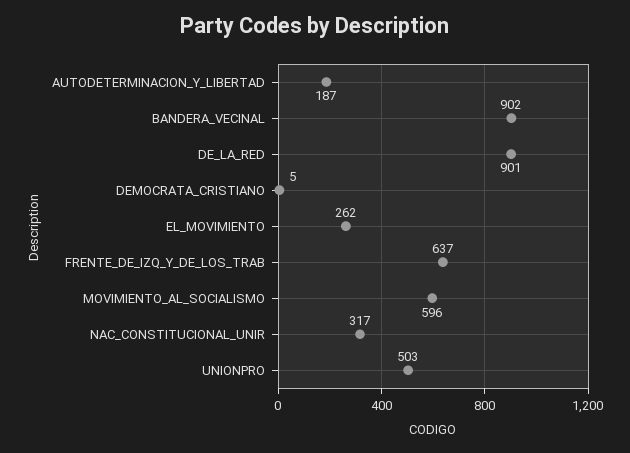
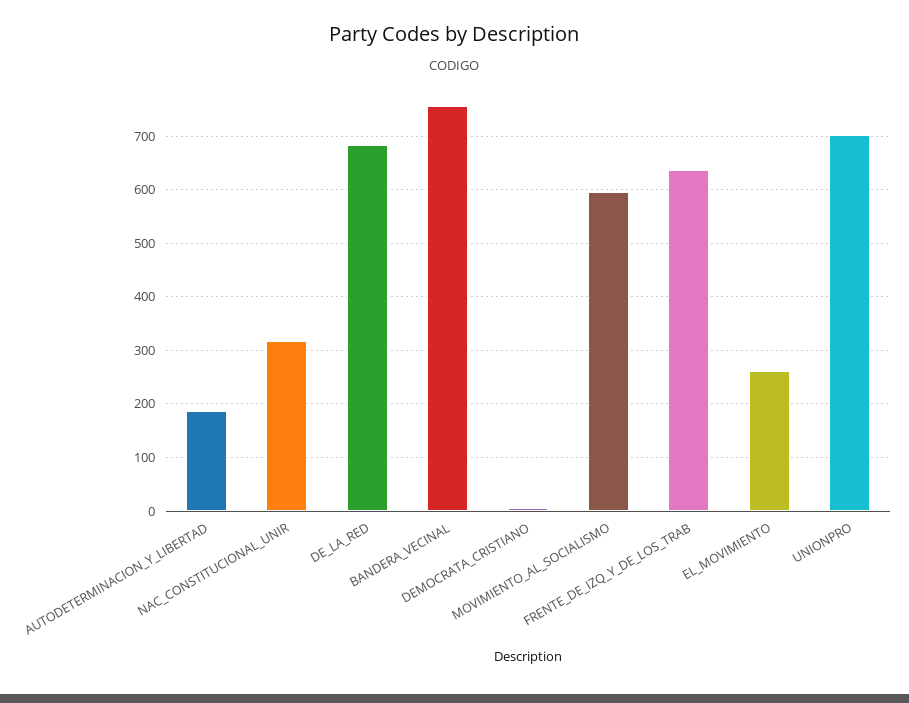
  {
    "AUTODETERMINACION_Y_LIBERTAD": 187,
-   "BANDERA_VECINAL": 902,
+   "BANDERA_VECINAL": 760,
-   "DE_LA_RED": 901,
+   "DE_LA_RED": 680,
    "DEMOCRATA_CRISTIANO": 5,
    "EL_MOVIMIENTO": 262,
    "FRENTE_DE_IZQ_Y_DE_LOS_TRAB": 637,
    "MOVIMIENTO_AL_SOCIALISMO": 596,
    "NAC_CONSTITUCIONAL_UNIR": 317,
-   "UNIONPRO": 503
+   "UNIONPRO": 700
  }

